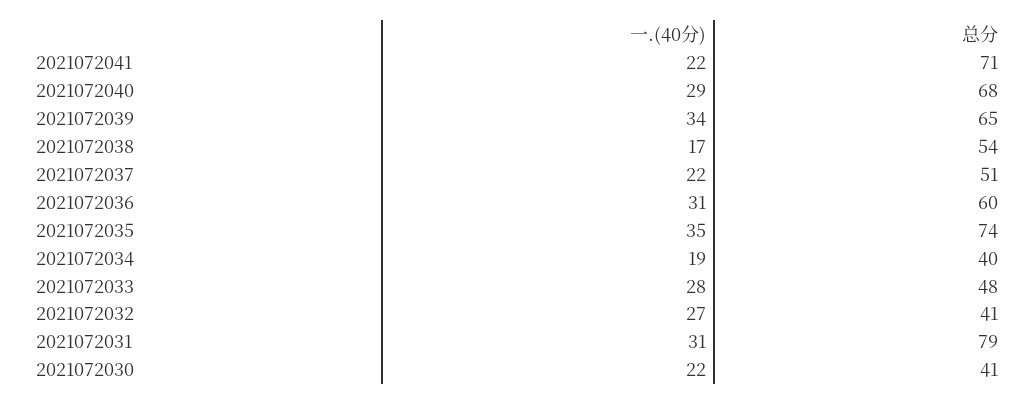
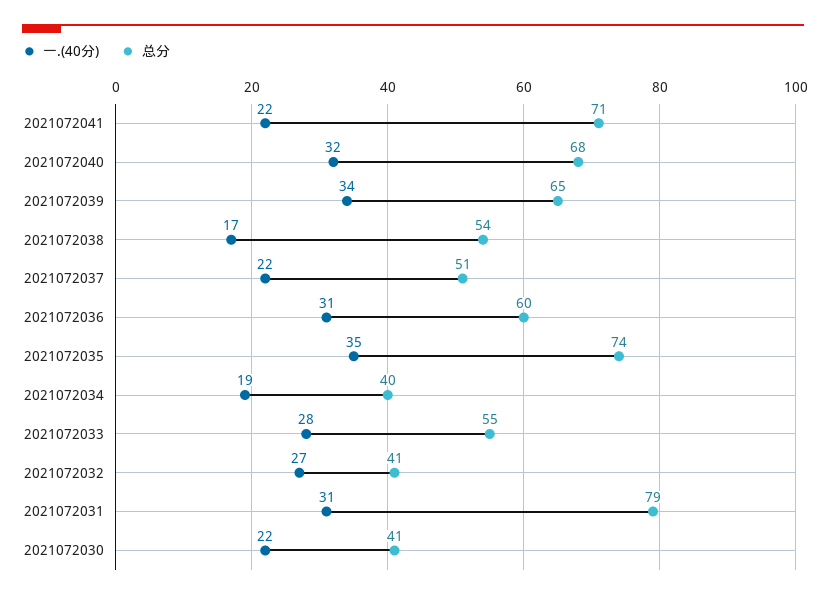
  {
    "一.(40分)": {
      "2021072041": 22,
-     "2021072040": 29,
+     "2021072040": 32,
      "2021072039": 34,
      "2021072038": 17,
      "2021072037": 22,
      "2021072036": 31,
      "2021072035": 35,
      "2021072034": 19,
      "2021072033": 28,
      "2021072032": 27,
      "2021072031": 31,
      "2021072030": 22
    },
    "总分": {
      "2021072041": 71,
      "2021072040": 68,
      "2021072039": 65,
      "2021072038": 54,
      "2021072037": 51,
      "2021072036": 60,
      "2021072035": 74,
      "2021072034": 40,
-     "2021072033": 48,
+     "2021072033": 55,
      "2021072032": 41,
      "2021072031": 79,
      "2021072030": 41
    }
  }

